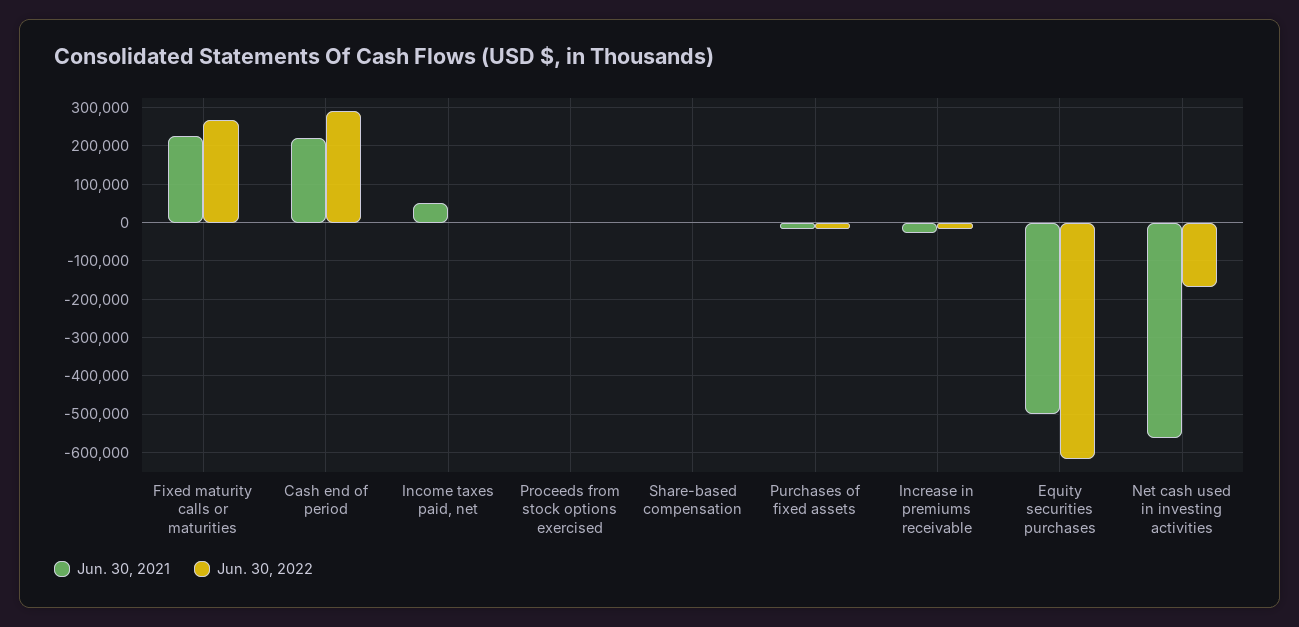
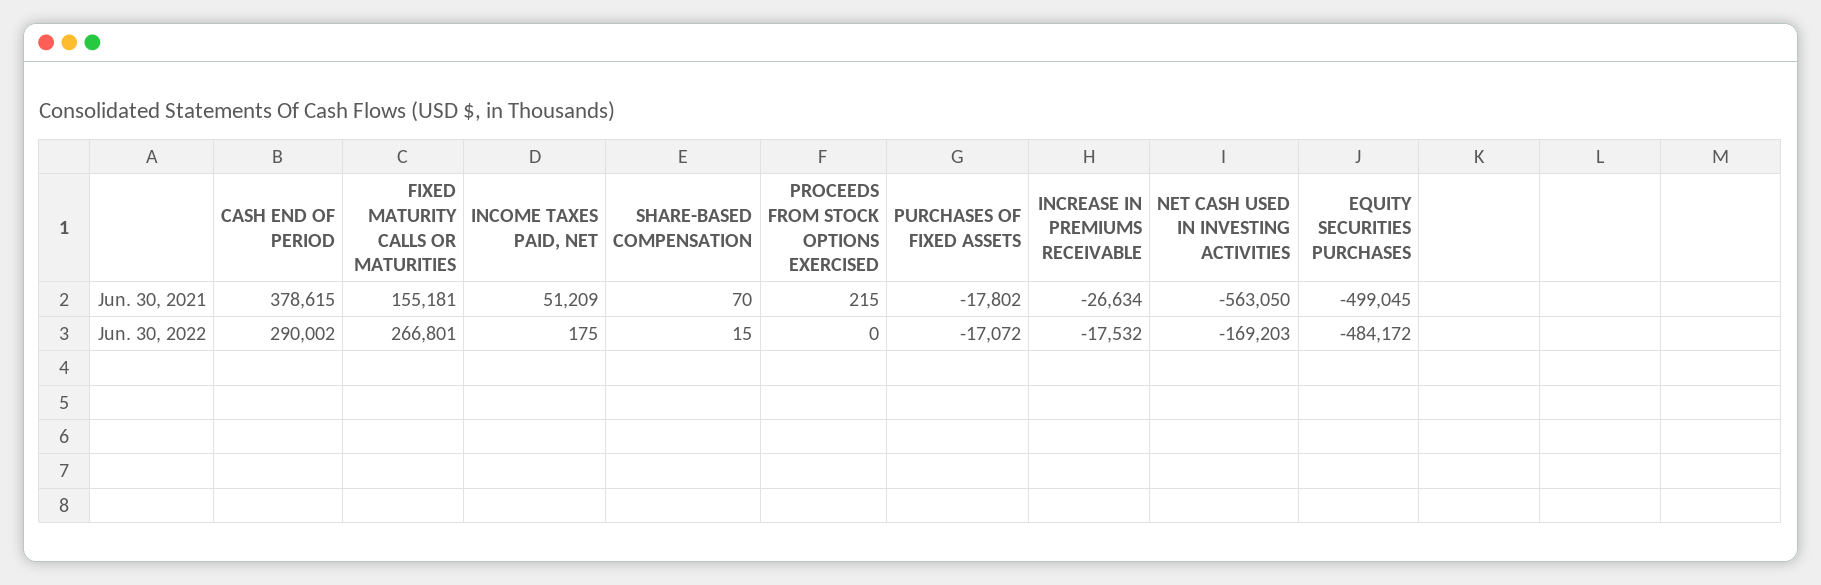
  {
    "Jun. 30, 2021": {
-     "Fixed maturity calls or maturities": 220000,
+     "Fixed maturity calls or maturities": 155181,
-     "Cash end of period": 220000,
+     "Cash end of period": 378615,
      "Income taxes paid, net": 51209,
      "Proceeds from stock options exercised": 215,
      "Share-based compensation": 70,
      "Purchases of fixed assets": -17802,
      "Increase in premiums receivable": -26634,
      "Equity securities purchases": -499045,
      "Net cash used in investing activities": -563050
    },
    "Jun. 30, 2022": {
      "Fixed maturity calls or maturities": 266801,
      "Cash end of period": 290002,
      "Income taxes paid, net": 175,
      "Proceeds from stock options exercised": 0,
      "Share-based compensation": 15,
      "Purchases of fixed assets": -17072,
      "Increase in premiums receivable": -17532,
-     "Equity securities purchases": -620000,
+     "Equity securities purchases": -484172,
      "Net cash used in investing activities": -169203
    }
  }

